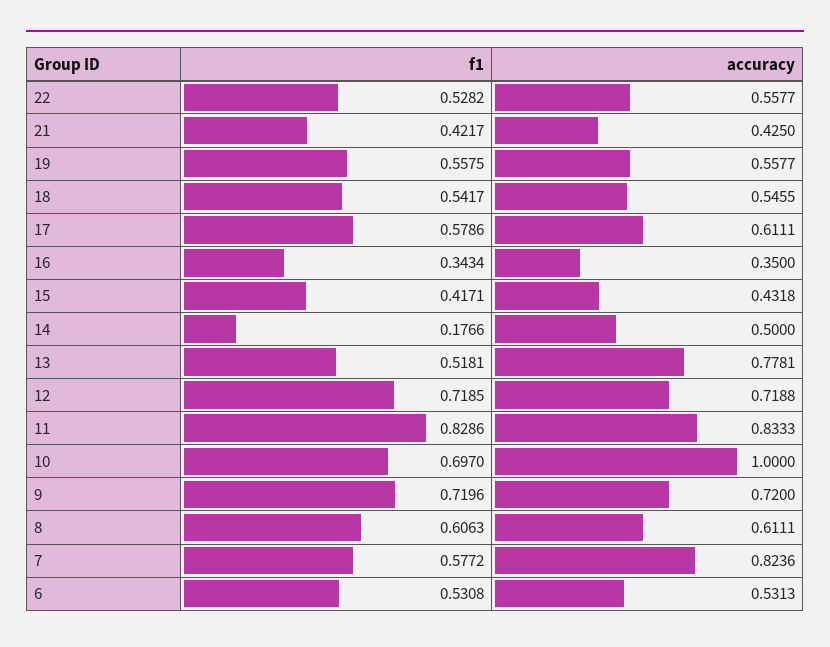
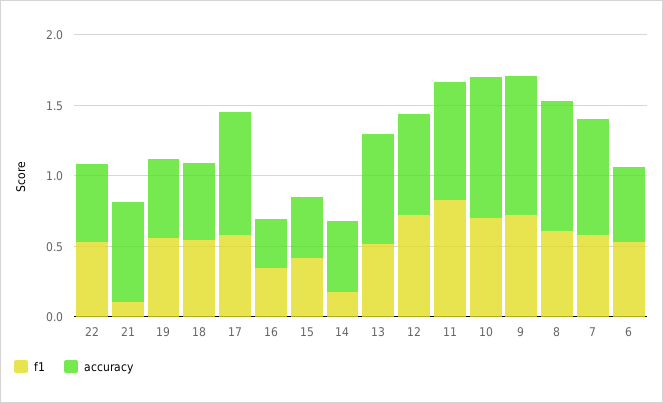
  {
    "f1": {
      "22": 0.5282,
-     "21": 0.4217,
+     "21": 0.1,
      "19": 0.5575,
      "18": 0.5417,
      "17": 0.5786,
      "16": 0.3434,
      "15": 0.4171,
      "14": 0.1766,
      "13": 0.5181,
      "12": 0.7185,
      "11": 0.8286,
      "10": 0.697,
      "9": 0.7196,
      "8": 0.6063,
      "7": 0.5772,
      "6": 0.5308
    },
    "accuracy": {
      "22": 0.5577,
-     "21": 0.425,
+     "21": 0.7,
      "19": 0.5577,
      "18": 0.5455,
-     "17": 0.6111,
+     "17": 0.9,
      "16": 0.35,
      "15": 0.4318,
      "14": 0.5,
      "13": 0.7781,
      "12": 0.7188,
      "11": 0.8333,
      "10": 1,
-     "9": 0.72,
+     "9": 1,
-     "8": 0.6111,
+     "8": 0.9,
      "7": 0.8236,
      "6": 0.5313
    }
  }

